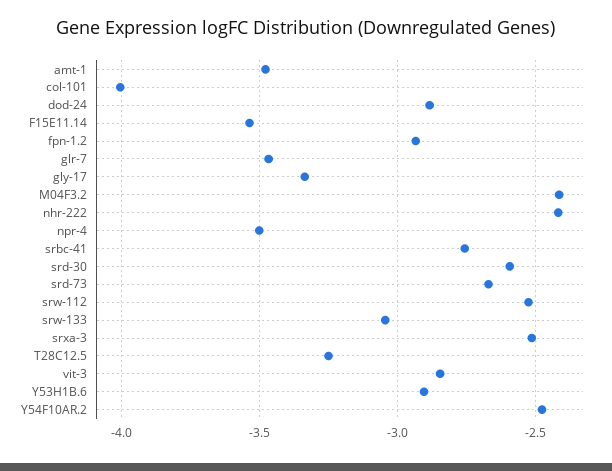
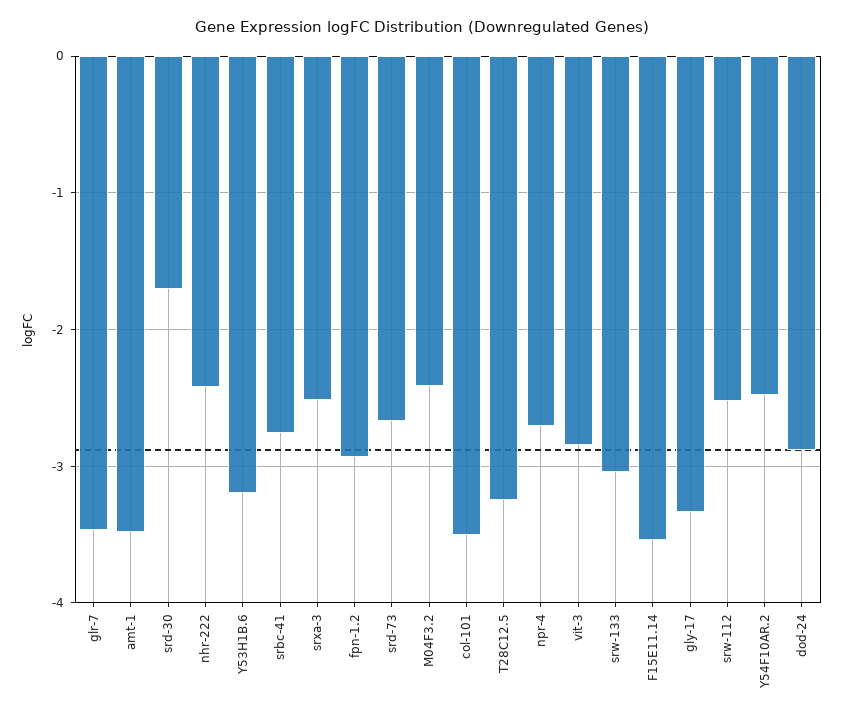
  {
    "amt-1": -3.5,
-   "col-101": -4,
+   "col-101": -3.5,
    "dod-24": -2.9,
    "F15E11.14": -3.55,
    "fpn-1.2": -2.95,
    "glr-7": -3.45,
    "gly-17": -3.35,
    "M04F3.2": -2.4,
    "nhr-222": -2.4,
-   "npr-4": -3.5,
+   "npr-4": -2.7,
    "srbc-41": -2.75,
-   "srd-30": -2.6,
+   "srd-30": -1.7,
    "srd-73": -2.65,
    "srw-112": -2.55,
    "srw-133": -3.05,
    "srxa-3": -2.5,
    "T28C12.5": -3.25,
    "vit-3": -2.85,
-   "Y53H1B.6": -2.9,
+   "Y53H1B.6": -3.2,
    "Y54F10AR.2": -2.5
  }

